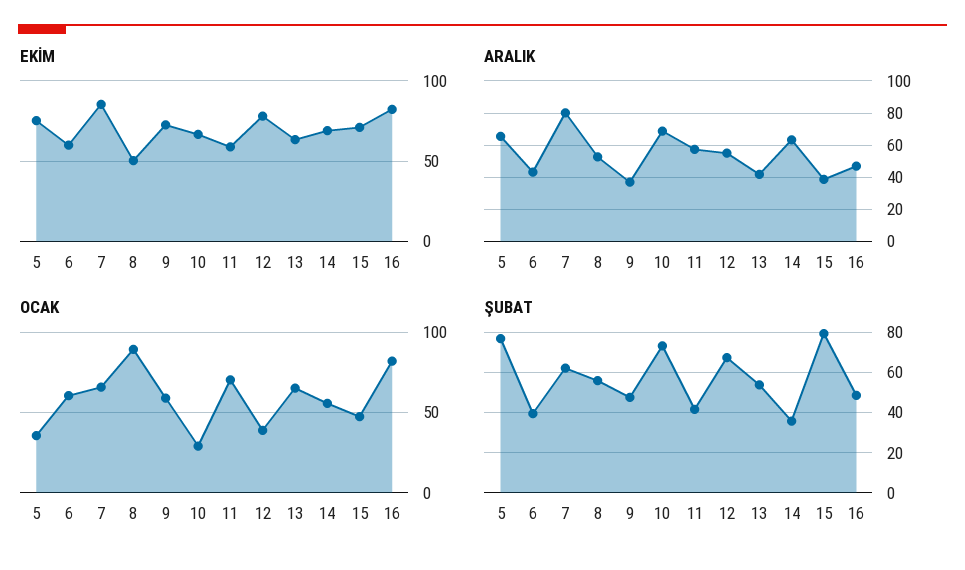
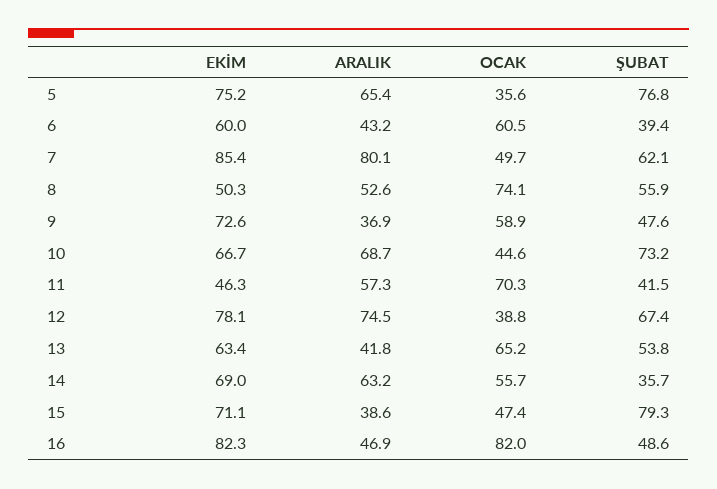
  {
    "EKİM": {
      "5": 75.2,
      "6": 60,
      "7": 85.4,
      "8": 50.3,
      "9": 72.6,
      "10": 66.7,
-     "11": 60,
+     "11": 46.3,
      "12": 78.1,
      "13": 63.4,
      "14": 69,
      "15": 71.1,
      "16": 82.3
    },
    "ARALIK": {
      "5": 65.4,
      "6": 43.2,
      "7": 80.1,
      "8": 52.6,
      "9": 36.9,
      "10": 68.7,
      "11": 57.3,
-     "12": 55,
+     "12": 74.5,
      "13": 41.8,
      "14": 63.2,
      "15": 38.6,
      "16": 46.9
    },
    "OCAK": {
      "5": 35.6,
      "6": 60.5,
-     "7": 65,
+     "7": 49.7,
-     "8": 90,
+     "8": 74.1,
      "9": 58.9,
-     "10": 30,
+     "10": 44.6,
      "11": 70.3,
      "12": 38.8,
      "13": 65.2,
      "14": 55.7,
      "15": 47.4,
      "16": 82
    },
    "ŞUBAT": {
      "5": 76.8,
      "6": 39.4,
      "7": 62.1,
      "8": 55.9,
      "9": 47.6,
      "10": 73.2,
      "11": 41.5,
      "12": 67.4,
      "13": 53.8,
      "14": 35.7,
      "15": 79.3,
      "16": 48.6
    }
  }

